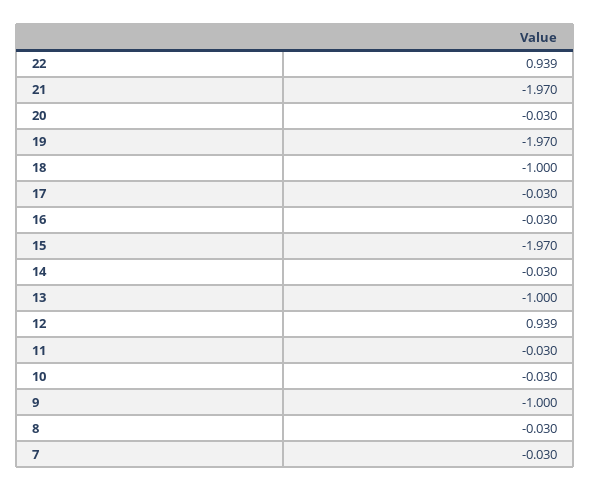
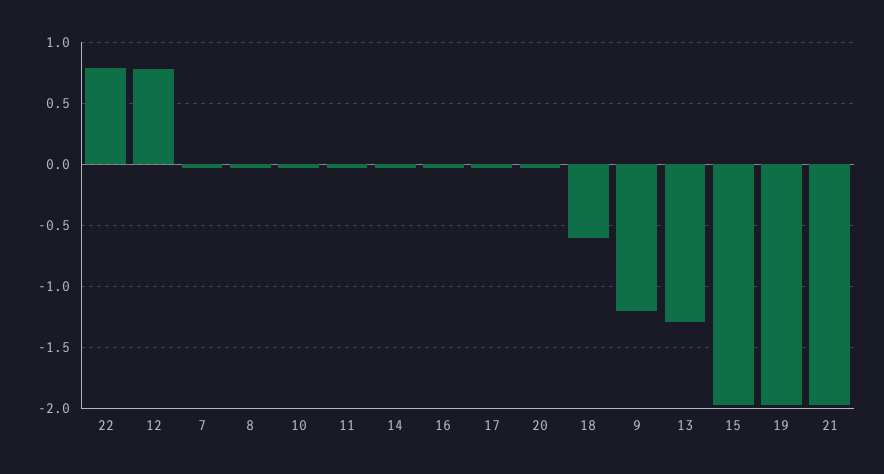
  {
-   "22": 0.939,
+   "22": 0.8,
    "21": -1.97,
    "20": -0.03,
    "19": -1.97,
-   "18": -1,
+   "18": -0.6,
    "17": -0.03,
    "16": -0.03,
    "15": -1.97,
    "14": -0.03,
-   "13": -1,
+   "13": -1.3,
-   "12": 0.939,
+   "12": 0.8,
    "11": -0.03,
    "10": -0.03,
-   "9": -1,
+   "9": -1.2,
    "8": -0.03,
    "7": -0.03
  }

